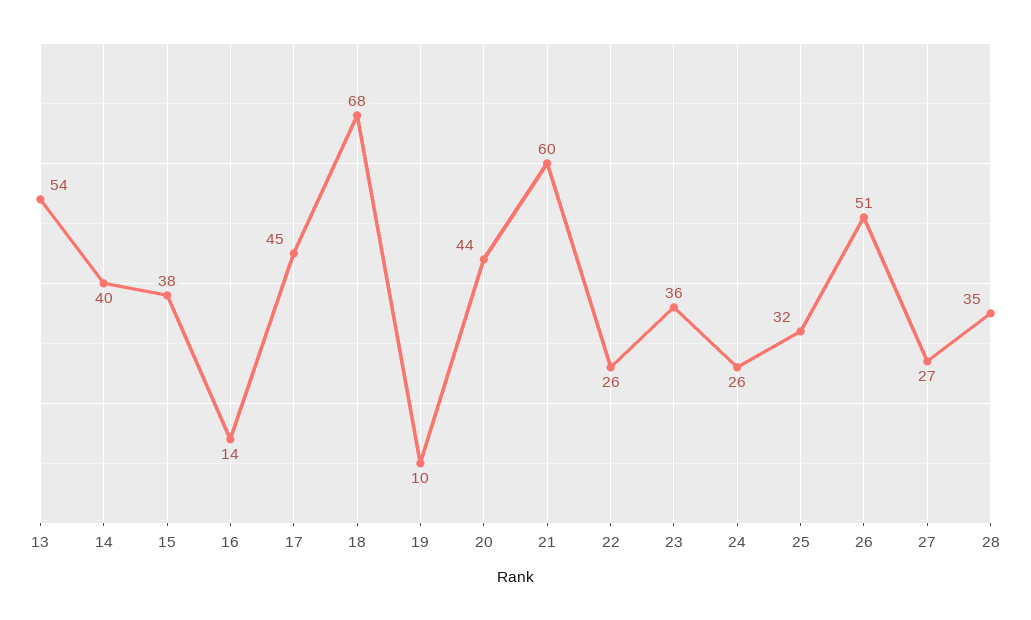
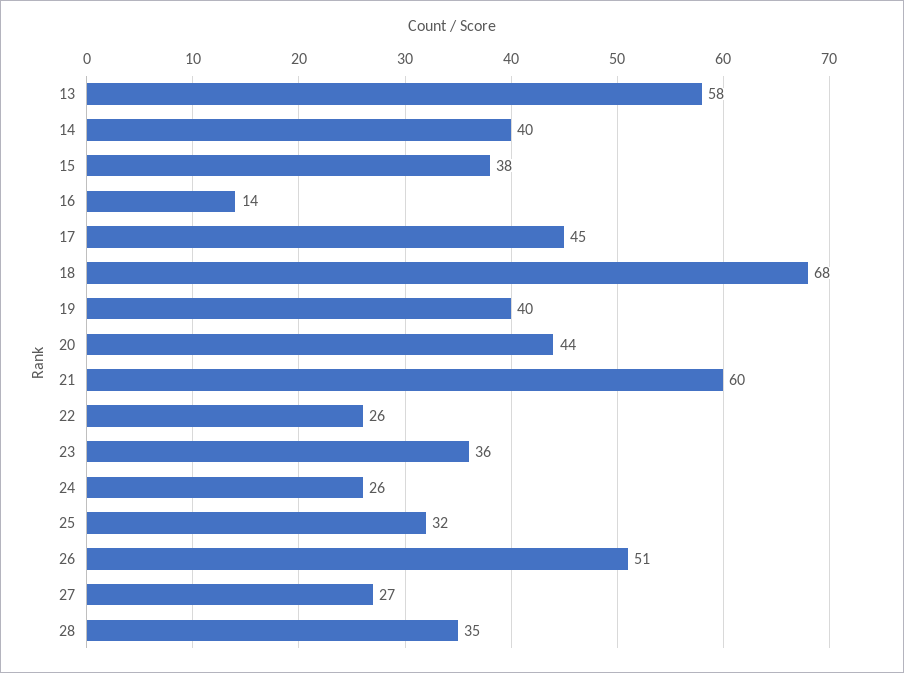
  {
-   "13": 54,
+   "13": 58,
    "14": 40,
    "15": 38,
    "16": 14,
    "17": 45,
    "18": 68,
-   "19": 10,
+   "19": 40,
    "20": 44,
    "21": 60,
    "22": 26,
    "23": 36,
    "24": 26,
    "25": 32,
    "26": 51,
    "27": 27,
    "28": 35
  }

